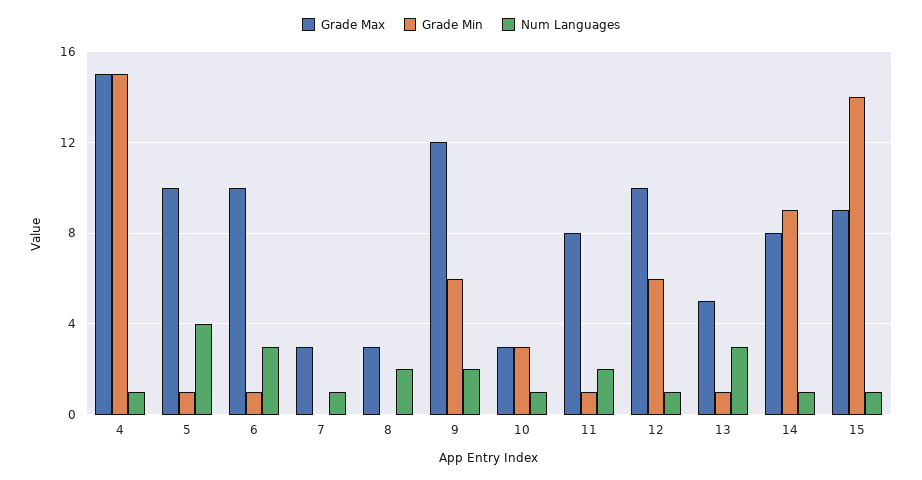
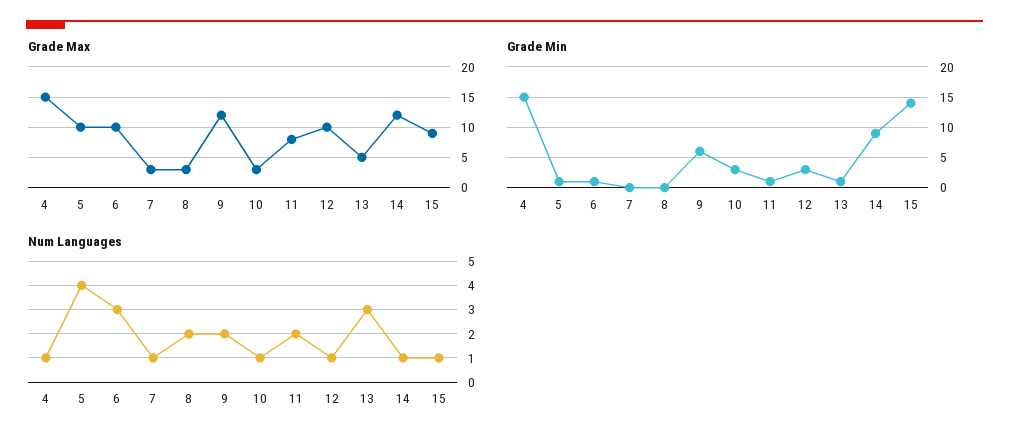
  {
    "Grade Max": {
      "4": 15,
      "5": 10,
      "6": 10,
      "7": 3,
      "8": 3,
      "9": 12,
      "10": 3,
      "11": 8,
      "12": 10,
      "13": 5,
-     "14": 8,
+     "14": 12,
      "15": 9
    },
    "Grade Min": {
      "4": 15,
      "5": 1,
      "6": 1,
      "7": 0,
      "8": 0,
      "9": 6,
      "10": 3,
      "11": 1,
-     "12": 6,
+     "12": 3,
      "13": 1,
      "14": 9,
      "15": 14
    },
    "Num Languages": {
      "4": 1,
      "5": 4,
      "6": 3,
      "7": 1,
      "8": 2,
      "9": 2,
      "10": 1,
      "11": 2,
      "12": 1,
      "13": 3,
      "14": 1,
      "15": 1
    }
  }

